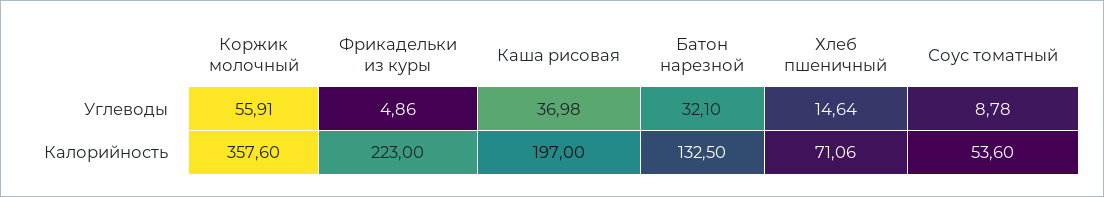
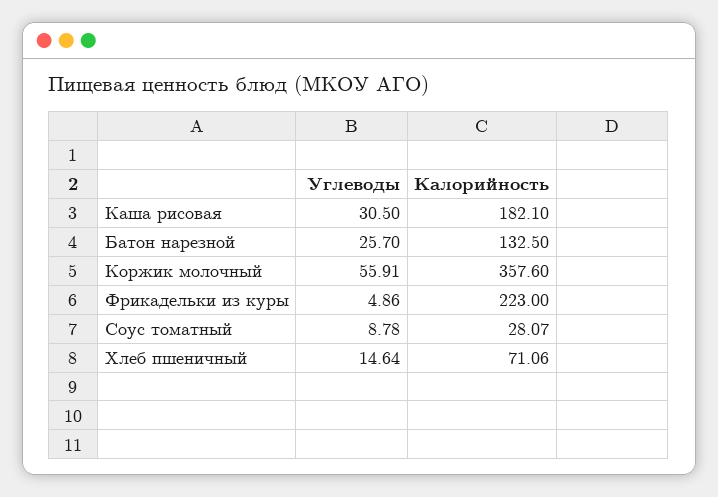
  {
    "Коржик молочный": {
      "Углеводы": 55.91,
      "Калорийность": 357.6
    },
    "Фрикадельки из куры": {
      "Углеводы": 4.86,
      "Калорийность": 223
    },
    "Каша рисовая": {
-     "Углеводы": 36.98,
+     "Углеводы": 30.5,
-     "Калорийность": 197
+     "Калорийность": 182.1
    },
    "Батон нарезной": {
-     "Углеводы": 32.1,
+     "Углеводы": 25.7,
      "Калорийность": 132.5
    },
    "Хлеб пшеничный": {
      "Углеводы": 14.64,
      "Калорийность": 71.06
    },
    "Соус томатный": {
      "Углеводы": 8.78,
-     "Калорийность": 53.6
+     "Калорийность": 28.07
    }
  }

